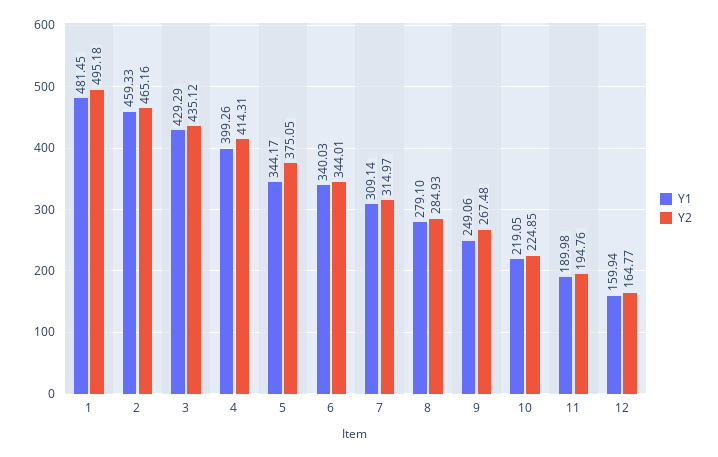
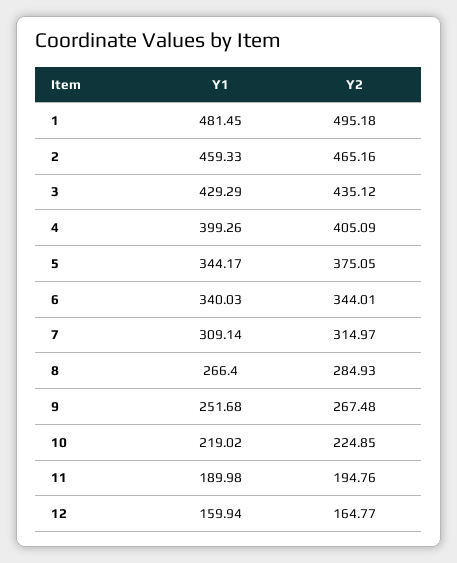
  {
    "Y1": {
      "1": 481.45,
      "2": 459.33,
      "3": 429.29,
      "4": 399.26,
      "5": 344.17,
      "6": 340.03,
      "7": 309.14,
-     "8": 279.1,
+     "8": 266.4,
-     "9": 249.06,
+     "9": 251.68,
-     "10": 219.05,
+     "10": 219.02,
      "11": 189.98,
      "12": 159.94
    },
    "Y2": {
      "1": 495.18,
      "2": 465.16,
      "3": 435.12,
-     "4": 414.31,
+     "4": 405.09,
      "5": 375.05,
      "6": 344.01,
      "7": 314.97,
      "8": 284.93,
      "9": 267.48,
      "10": 224.85,
      "11": 194.76,
      "12": 164.77
    }
  }

